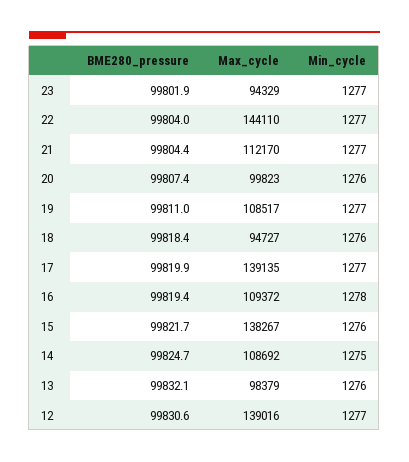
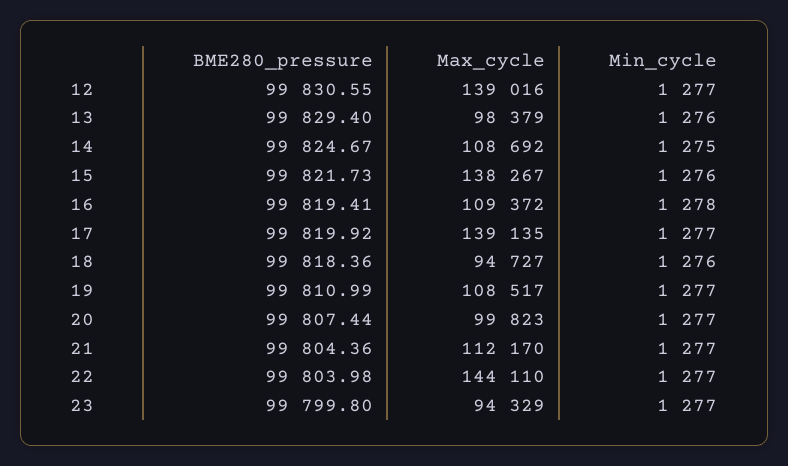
  {
    "BME280_pressure": {
-     "23": 99801.9,
+     "23": 99799.8,
      "22": 99803.98,
      "21": 99804.36,
      "20": 99807.44,
      "19": 99810.99,
      "18": 99818.36,
      "17": 99819.92,
      "16": 99819.41,
      "15": 99821.73,
      "14": 99824.67,
-     "13": 99832.1,
+     "13": 99829.4,
      "12": 99830.55
    },
    "Max_cycle": {
      "23": 94329,
      "22": 144110,
      "21": 112170,
      "20": 99823,
      "19": 108517,
      "18": 94727,
      "17": 139135,
      "16": 109372,
      "15": 138267,
      "14": 108692,
      "13": 98379,
      "12": 139016
    },
    "Min_cycle": {
      "23": 1277,
      "22": 1277,
      "21": 1277,
-     "20": 1276,
+     "20": 1277,
      "19": 1277,
      "18": 1276,
      "17": 1277,
      "16": 1278,
      "15": 1276,
      "14": 1275,
      "13": 1276,
      "12": 1277
    }
  }

